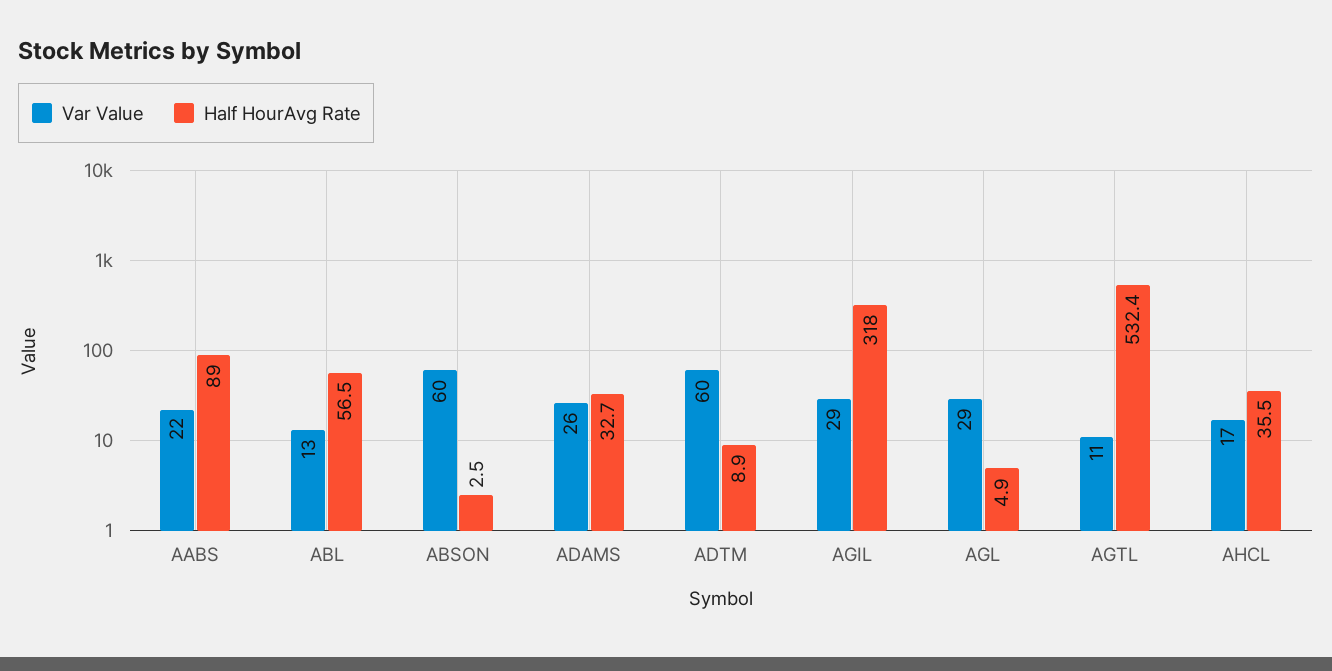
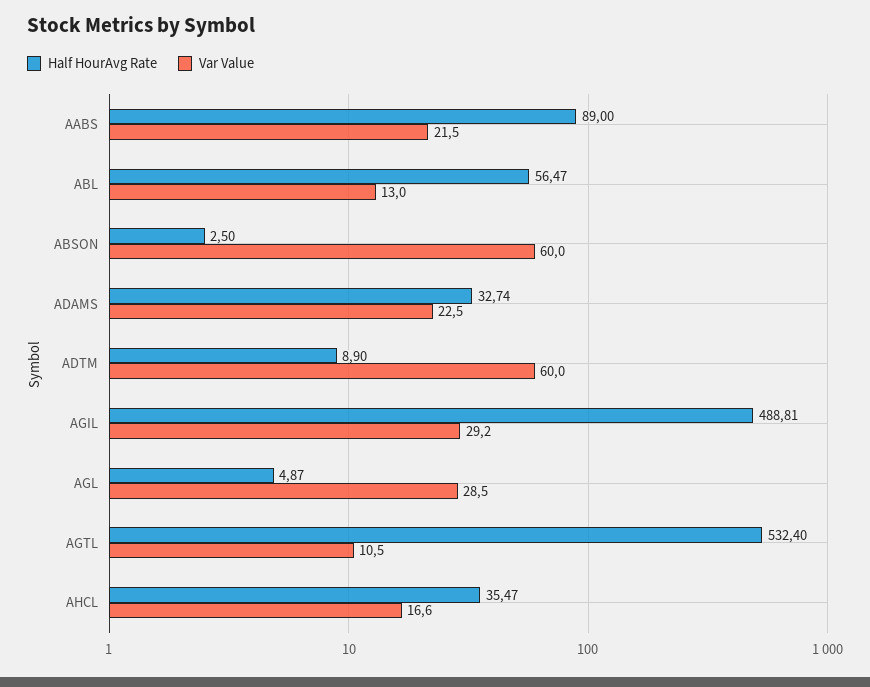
  {
    "Var Value": {
      "AABS": 21.5,
      "ABL": 13,
      "ABSON": 60,
-     "ADAMS": 26,
+     "ADAMS": 22.5,
      "ADTM": 60,
      "AGIL": 29.2,
      "AGL": 28.5,
      "AGTL": 10.5,
      "AHCL": 16.6
    },
    "Half HourAvg Rate": {
      "AABS": 89,
      "ABL": 56.47,
      "ABSON": 2.5,
      "ADAMS": 32.74,
      "ADTM": 8.9,
-     "AGIL": 318,
+     "AGIL": 488.81,
      "AGL": 4.87,
      "AGTL": 532.4,
      "AHCL": 35.47
    }
  }

